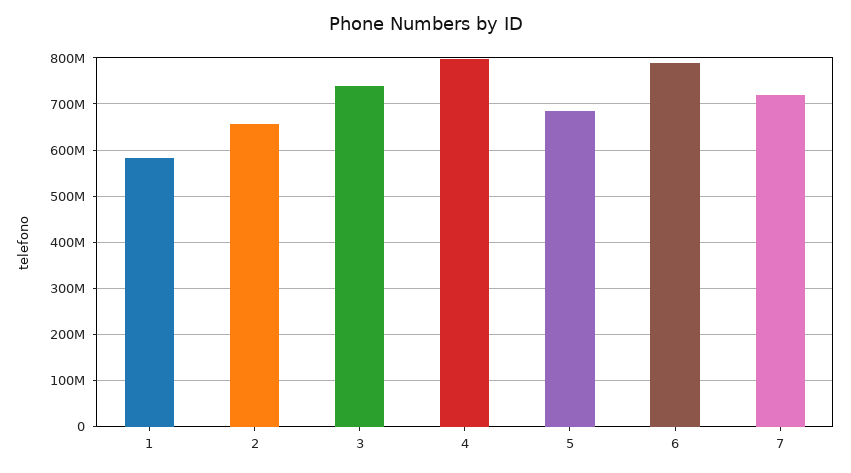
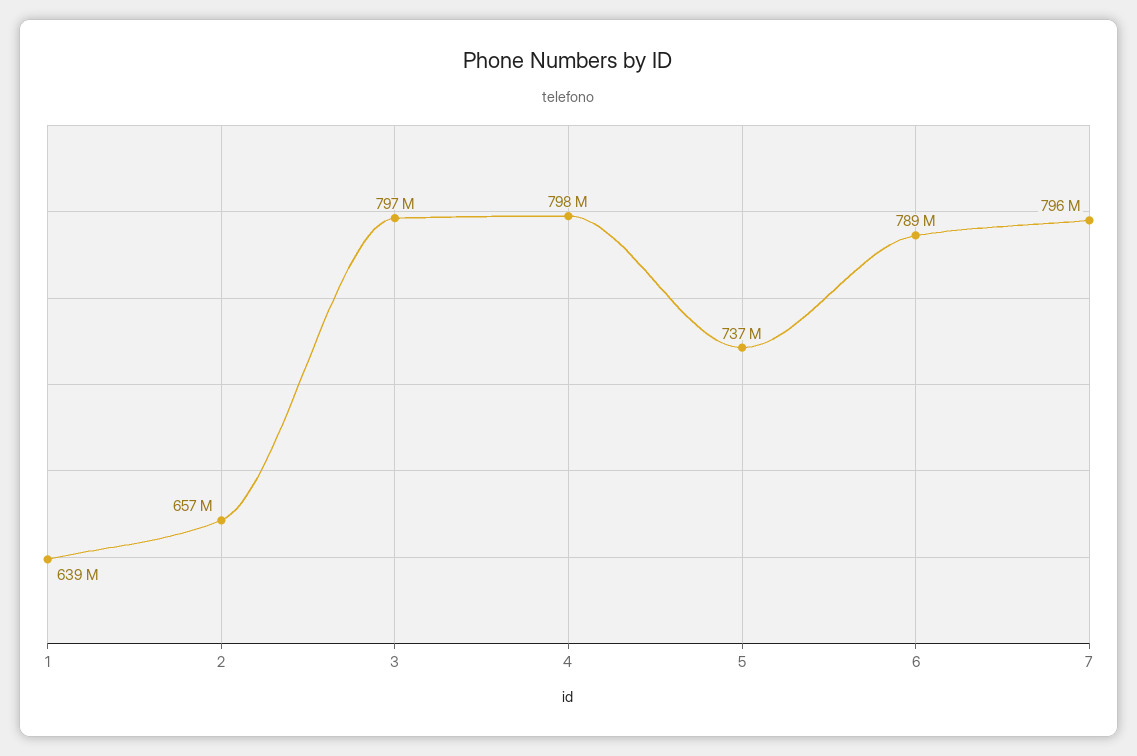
  {
-   "1": 580000000,
+   "1": 639000000,
    "2": 657000000,
-   "3": 740000000,
+   "3": 797000000,
    "4": 798000000,
-   "5": 680000000,
+   "5": 737000000,
    "6": 789000000,
-   "7": 720000000
+   "7": 796000000
  }

